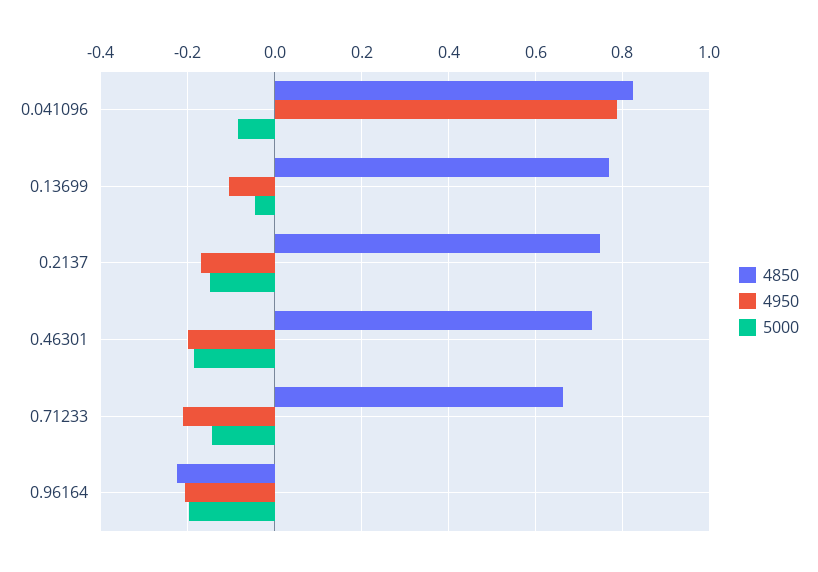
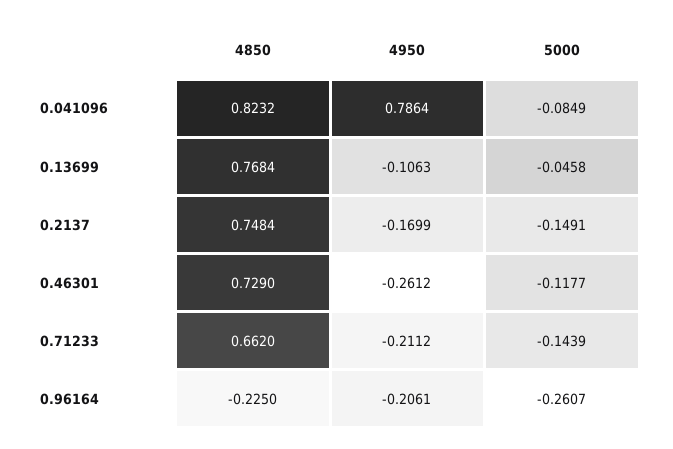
  {
    "4850": {
      "0.041096": 0.8232,
      "0.13699": 0.7684,
      "0.2137": 0.7484,
      "0.46301": 0.729,
      "0.71233": 0.662,
      "0.96164": -0.225
    },
    "4950": {
      "0.041096": 0.7864,
      "0.13699": -0.1063,
      "0.2137": -0.1699,
-     "0.46301": -0.2,
+     "0.46301": -0.2612,
      "0.71233": -0.2112,
      "0.96164": -0.2061
    },
    "5000": {
      "0.041096": -0.0849,
      "0.13699": -0.0458,
      "0.2137": -0.1491,
-     "0.46301": -0.18,
+     "0.46301": -0.1177,
      "0.71233": -0.1439,
-     "0.96164": -0.2
+     "0.96164": -0.2607
    }
  }

